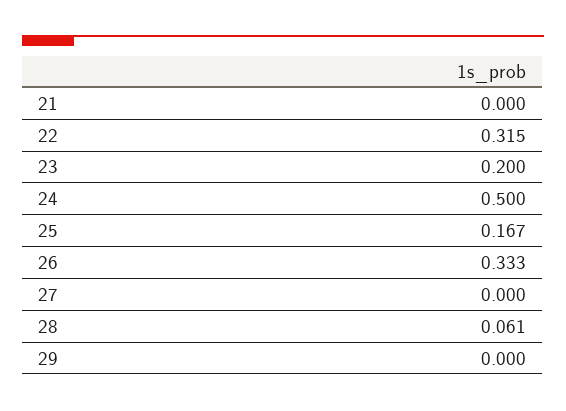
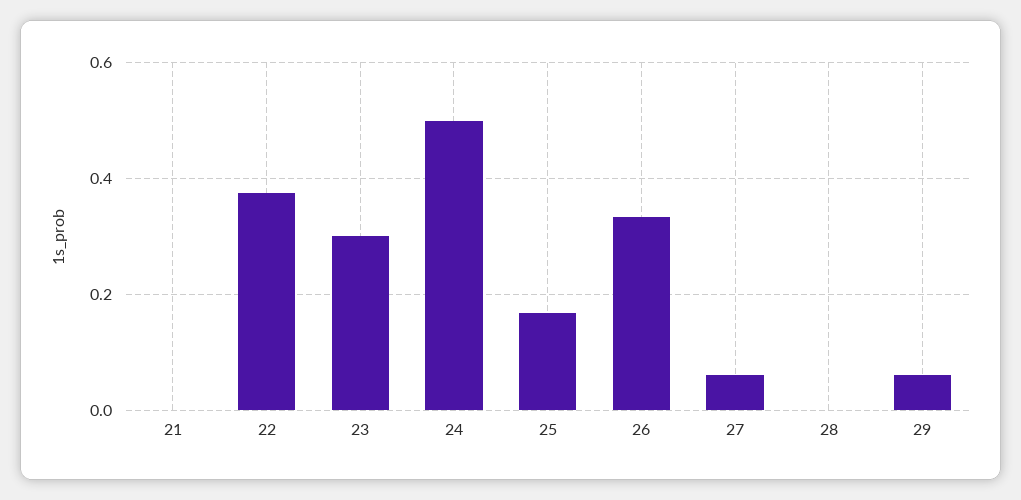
  {
    "21": 0,
-   "22": 0.315,
+   "22": 0.38,
-   "23": 0.2,
+   "23": 0.3,
    "24": 0.5,
    "25": 0.167,
    "26": 0.333,
-   "27": 0,
+   "27": 0.06,
-   "28": 0.061,
+   "28": 0,
-   "29": 0
+   "29": 0.06
  }

